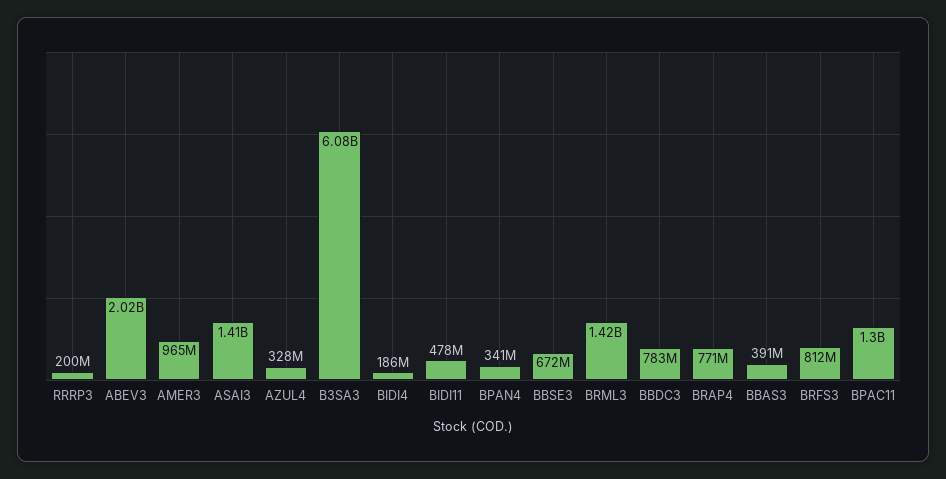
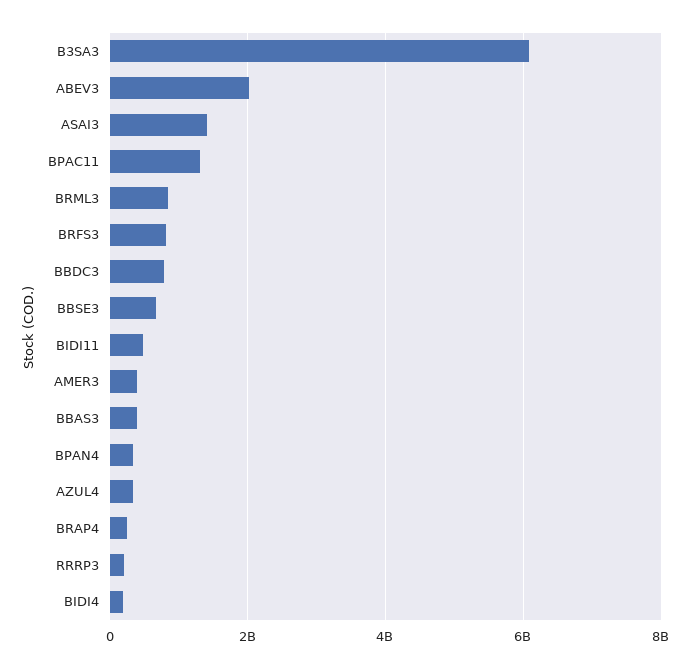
  {
    "RRRP3": 200000000,
    "ABEV3": 2020000000,
-   "AMER3": 965000000,
+   "AMER3": 400000000,
    "ASAI3": 1410000000,
    "AZUL4": 328000000,
    "B3SA3": 6080000000,
    "BIDI4": 186000000,
    "BIDI11": 478000000,
    "BPAN4": 341000000,
    "BBSE3": 672000000,
-   "BRML3": 1420000000,
+   "BRML3": 800000000,
    "BBDC3": 783000000,
-   "BRAP4": 771000000,
+   "BRAP4": 200000000,
    "BBAS3": 391000000,
    "BRFS3": 812000000,
    "BPAC11": 1300000000
  }

